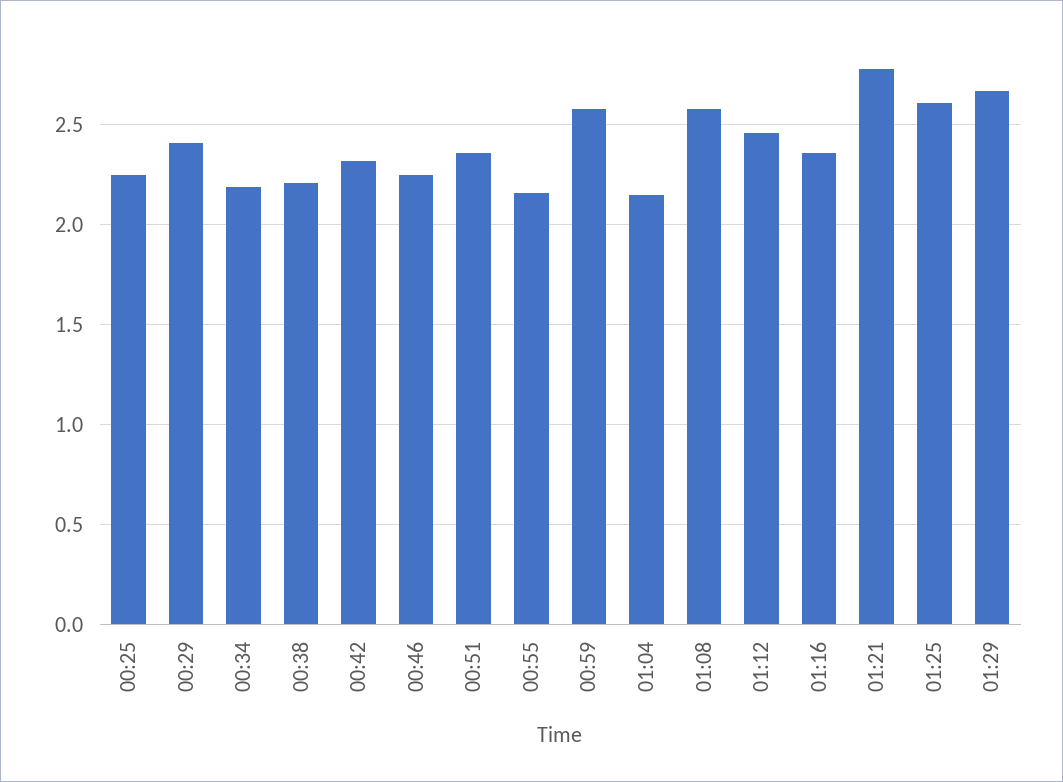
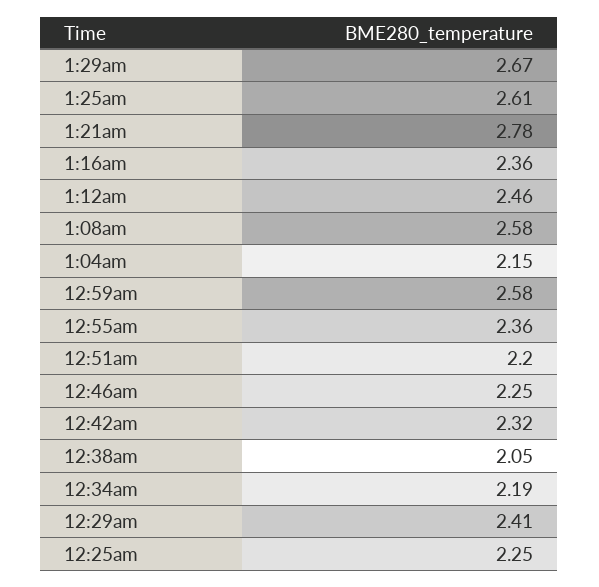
  {
    "00:25": 2.25,
    "00:29": 2.41,
    "00:34": 2.19,
-   "00:38": 2.2,
+   "00:38": 2.05,
    "00:42": 2.32,
    "00:46": 2.25,
-   "00:51": 2.35,
+   "00:51": 2.2,
-   "00:55": 2.15,
+   "00:55": 2.36,
    "00:59": 2.58,
    "01:04": 2.15,
    "01:08": 2.58,
    "01:12": 2.46,
    "01:16": 2.36,
    "01:21": 2.78,
    "01:25": 2.61,
    "01:29": 2.67
  }

